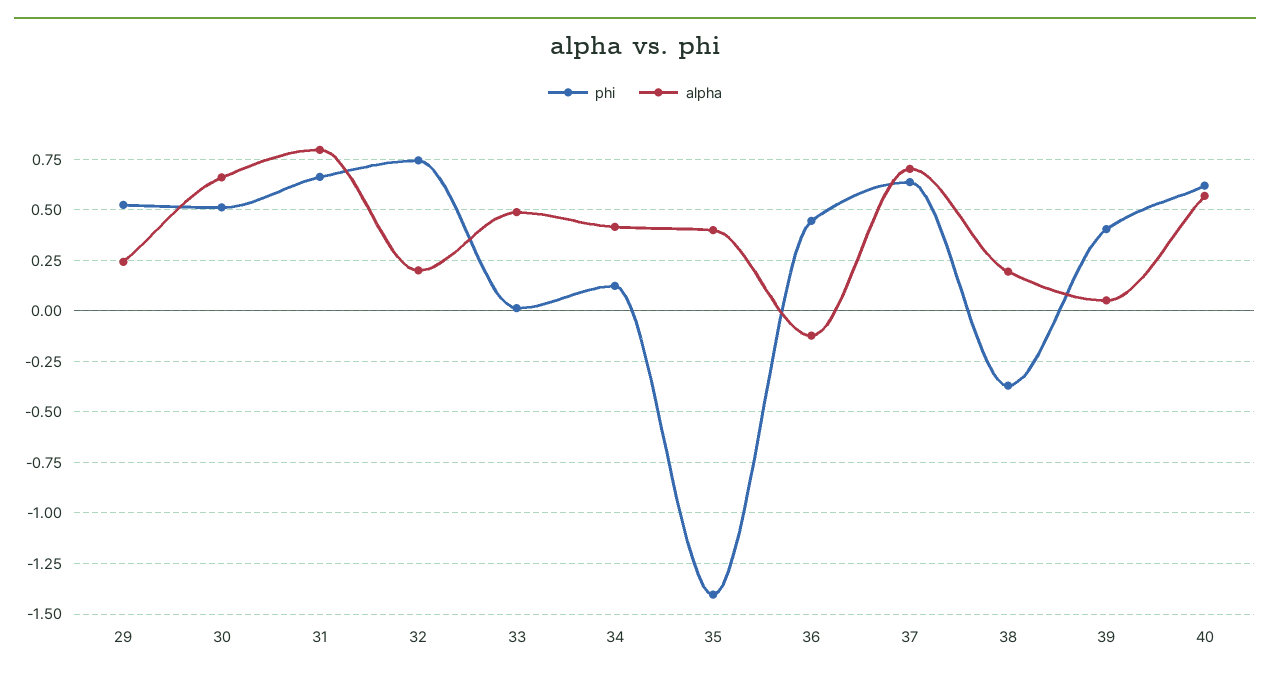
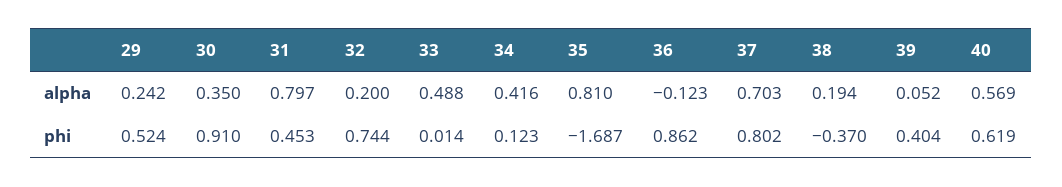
  {
    "phi": {
      "29": 0.524,
-     "30": 0.5,
+     "30": 0.91,
-     "31": 0.65,
+     "31": 0.453,
      "32": 0.744,
      "33": 0.014,
      "34": 0.123,
-     "35": -1.4,
+     "35": -1.687,
-     "36": 0.45,
+     "36": 0.862,
-     "37": 0.65,
+     "37": 0.802,
      "38": -0.37,
      "39": 0.404,
      "40": 0.619
    },
    "alpha": {
      "29": 0.242,
-     "30": 0.65,
+     "30": 0.35,
      "31": 0.797,
      "32": 0.2,
      "33": 0.488,
      "34": 0.416,
-     "35": 0.4,
+     "35": 0.81,
      "36": -0.123,
      "37": 0.703,
      "38": 0.194,
      "39": 0.052,
      "40": 0.569
    }
  }

